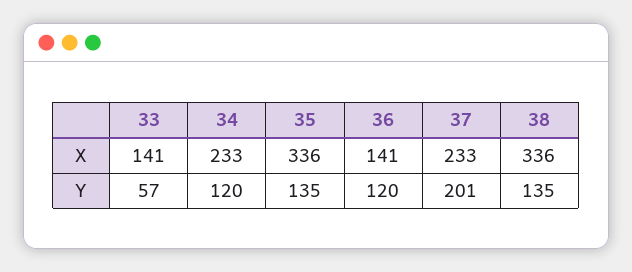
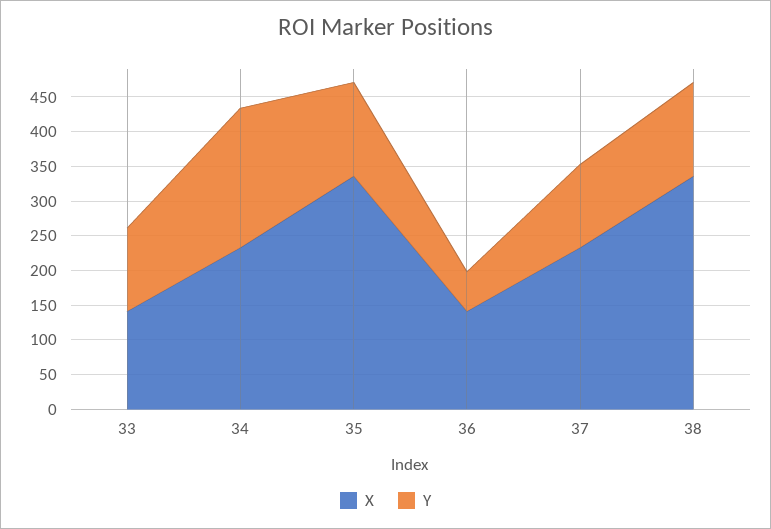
  {
    "X": {
      "33": 141,
      "34": 233,
      "35": 336,
      "36": 141,
      "37": 233,
      "38": 336
    },
    "Y": {
-     "33": 57,
+     "33": 125,
-     "34": 120,
+     "34": 200,
      "35": 135,
-     "36": 120,
+     "36": 50,
-     "37": 201,
+     "37": 125,
      "38": 135
    }
  }

